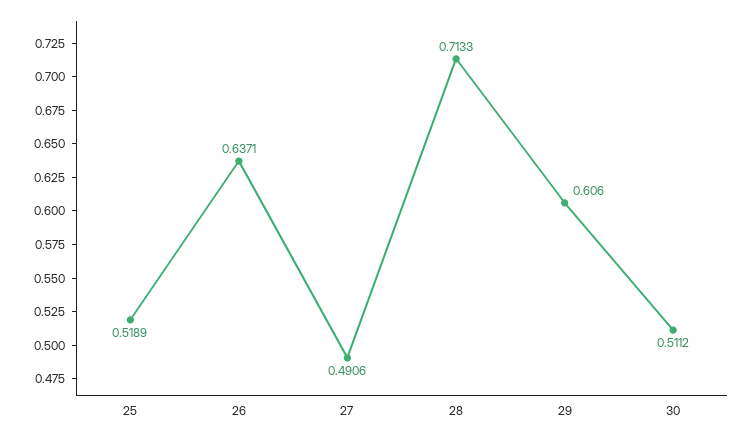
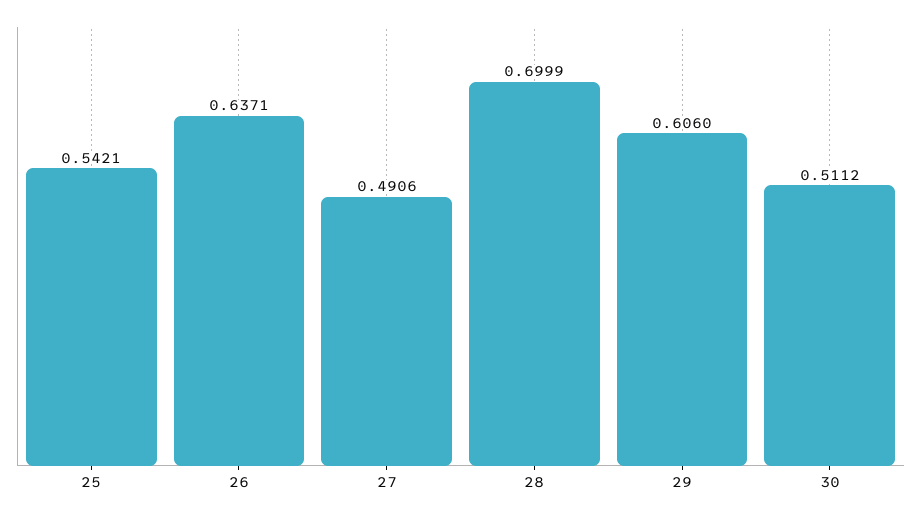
  {
-   "25": 0.5189,
+   "25": 0.5421,
    "26": 0.6371,
    "27": 0.4906,
-   "28": 0.7133,
+   "28": 0.6999,
    "29": 0.606,
    "30": 0.5112
  }

